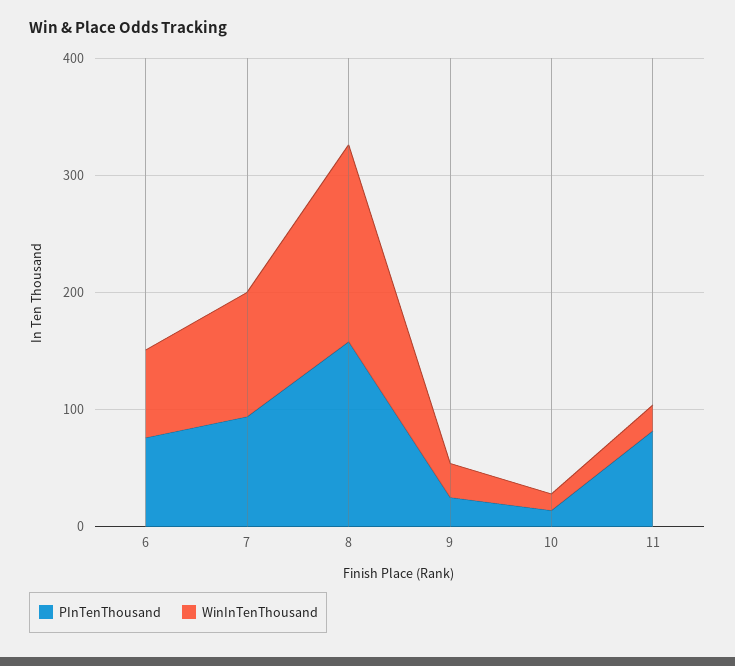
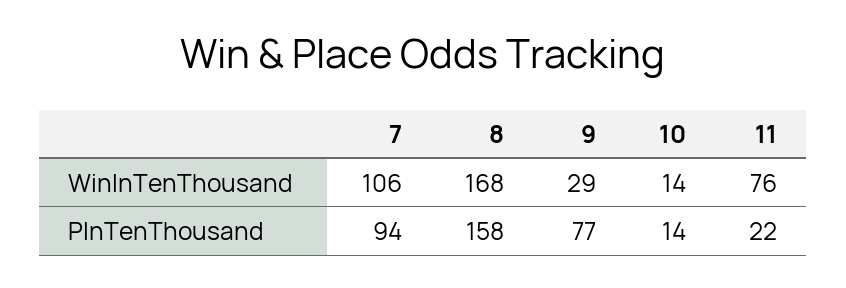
  {
    "PInTenThousand": {
-     "6": 80,
      "7": 94,
      "8": 158,
-     "9": 20,
+     "9": 77,
      "10": 14,
-     "11": 80
+     "11": 22
    },
    "WinInTenThousand": {
-     "6": 80,
      "7": 106,
      "8": 168,
      "9": 29,
      "10": 14,
-     "11": 20
+     "11": 76
    }
  }

